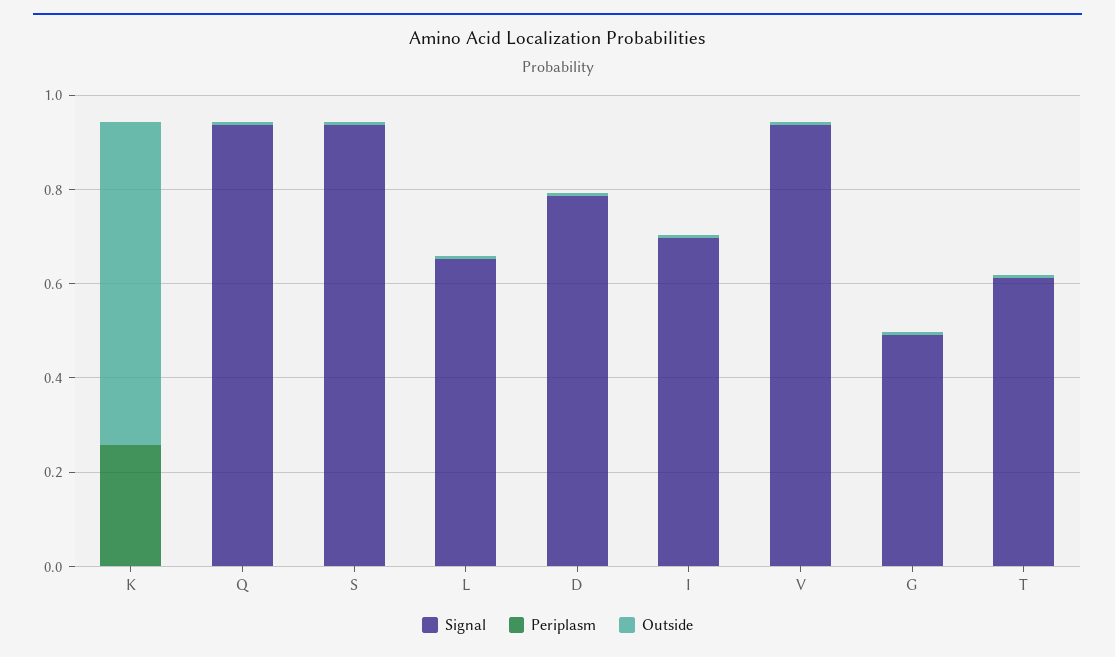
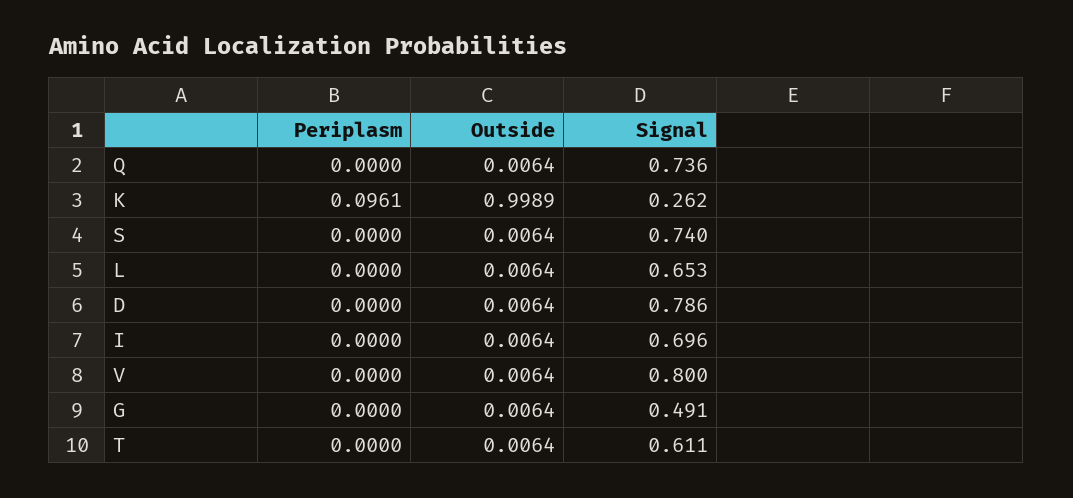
  {
    "Signal": {
-     "K": 0,
+     "K": 0.262,
-     "Q": 0.95,
+     "Q": 0.736,
-     "S": 0.95,
+     "S": 0.74,
      "L": 0.653,
      "D": 0.786,
      "I": 0.696,
-     "V": 0.95,
+     "V": 0.8,
      "G": 0.491,
      "T": 0.611
    },
    "Periplasm": {
-     "K": 0.25,
+     "K": 0.0961,
      "Q": 0,
      "S": 0,
      "L": 0,
      "D": 0,
      "I": 0,
      "V": 0,
      "G": 0,
      "T": 0
    },
    "Outside": {
-     "K": 0.7,
+     "K": 0.9989,
      "Q": 0.0064,
      "S": 0.0064,
      "L": 0.0064,
      "D": 0.0064,
      "I": 0.0064,
      "V": 0.0064,
      "G": 0.0064,
      "T": 0.0064
    }
  }

